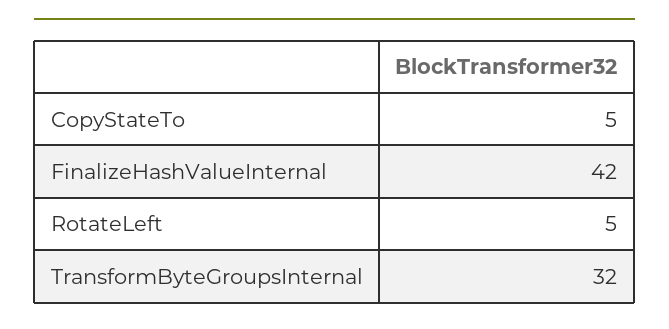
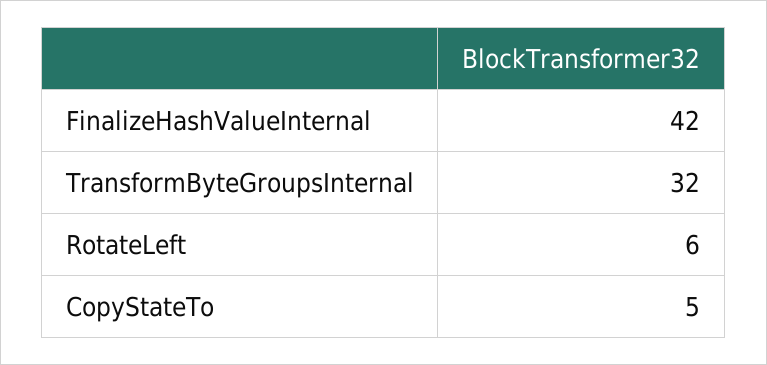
  {
    "CopyStateTo": 5,
    "FinalizeHashValueInternal": 42,
-   "RotateLeft": 5,
+   "RotateLeft": 6,
    "TransformByteGroupsInternal": 32
  }

